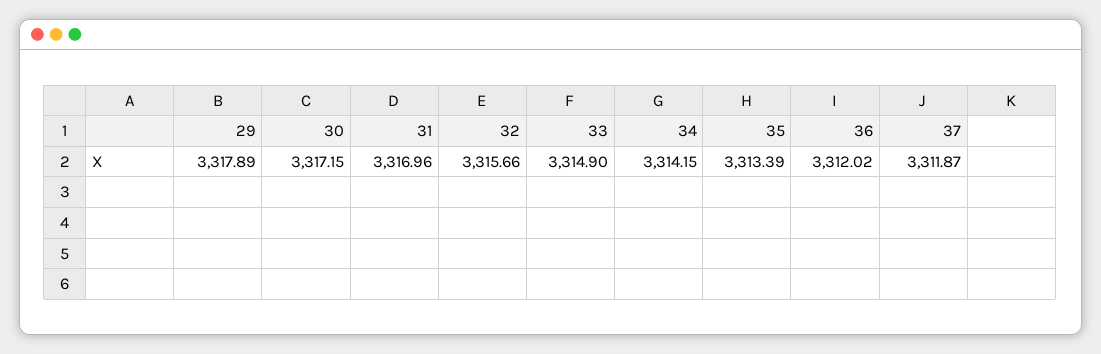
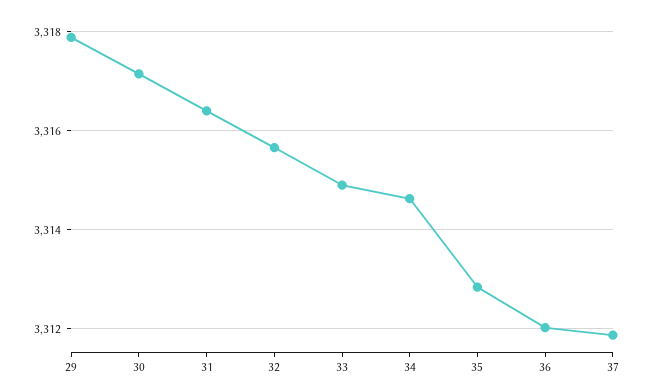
  {
    "29": 3317.89,
    "30": 3317.15,
-   "31": 3316.96,
+   "31": 3316.4,
    "32": 3315.66,
    "33": 3314.9,
-   "34": 3314.15,
+   "34": 3314.6,
-   "35": 3313.39,
+   "35": 3312.8,
    "36": 3312.02,
    "37": 3311.87
  }

